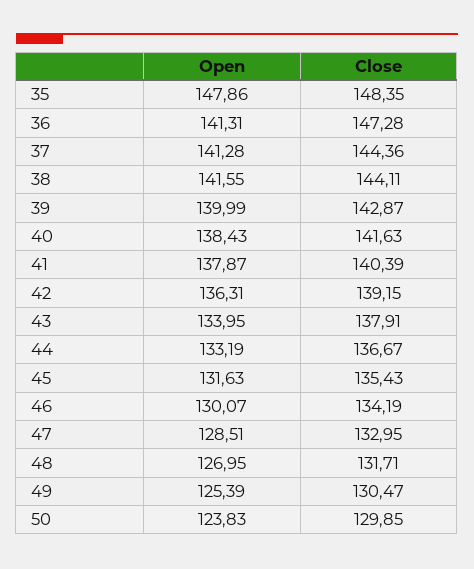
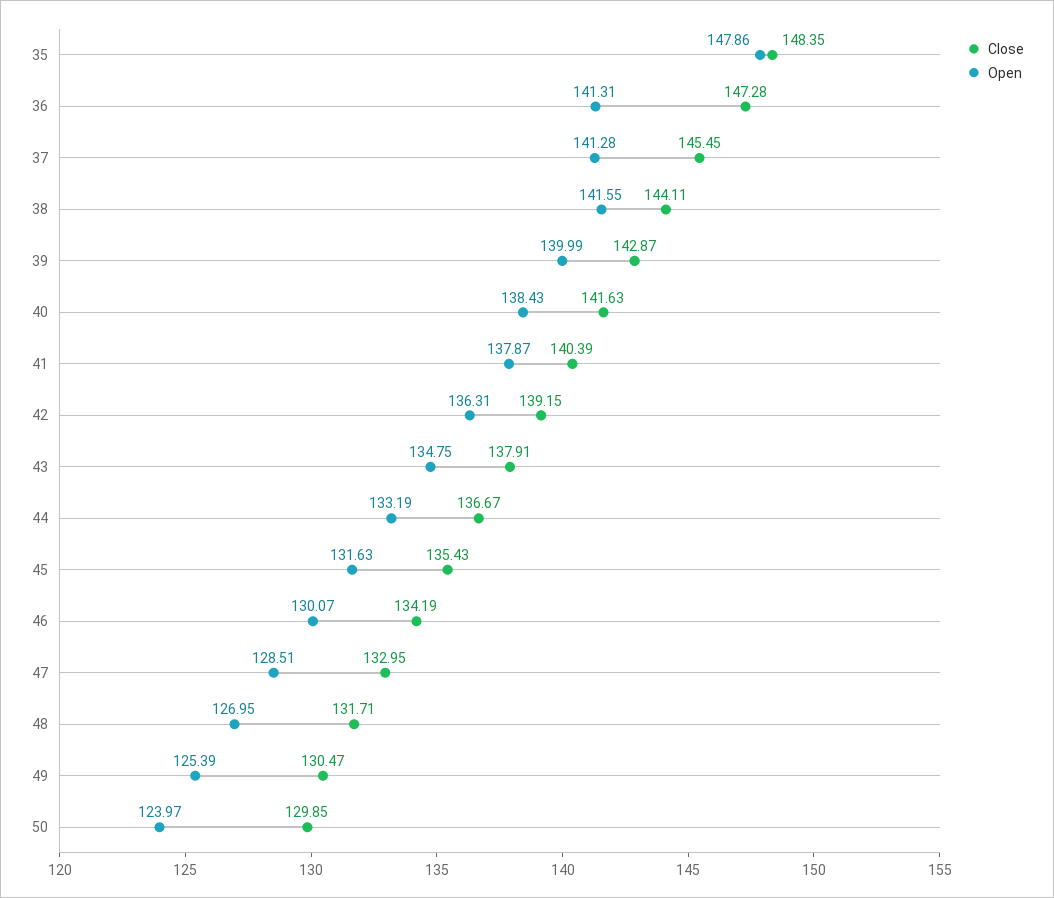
  {
    "Open": {
      "35": 147.86,
      "36": 141.31,
      "37": 141.28,
      "38": 141.55,
      "39": 139.99,
      "40": 138.43,
      "41": 137.87,
      "42": 136.31,
-     "43": 133.95,
+     "43": 134.75,
      "44": 133.19,
      "45": 131.63,
      "46": 130.07,
      "47": 128.51,
      "48": 126.95,
      "49": 125.39,
-     "50": 123.83
+     "50": 123.97
    },
    "Close": {
      "35": 148.35,
      "36": 147.28,
-     "37": 144.36,
+     "37": 145.45,
      "38": 144.11,
      "39": 142.87,
      "40": 141.63,
      "41": 140.39,
      "42": 139.15,
      "43": 137.91,
      "44": 136.67,
      "45": 135.43,
      "46": 134.19,
      "47": 132.95,
      "48": 131.71,
      "49": 130.47,
      "50": 129.85
    }
  }

